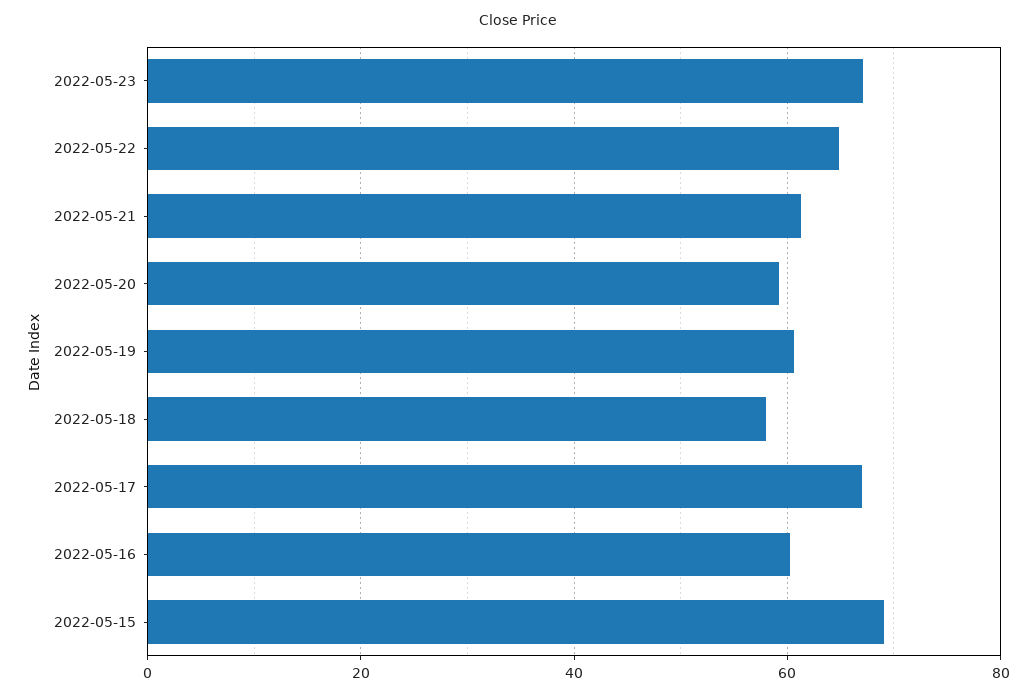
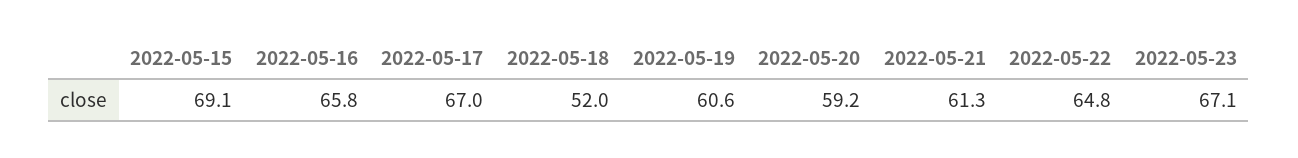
  {
    "2022-05-23": 67.1,
    "2022-05-22": 64.8,
    "2022-05-21": 61.3,
    "2022-05-20": 59.2,
    "2022-05-19": 60.6,
-   "2022-05-18": 58,
+   "2022-05-18": 52,
    "2022-05-17": 67,
-   "2022-05-16": 60,
+   "2022-05-16": 65.8,
    "2022-05-15": 69.1
  }

